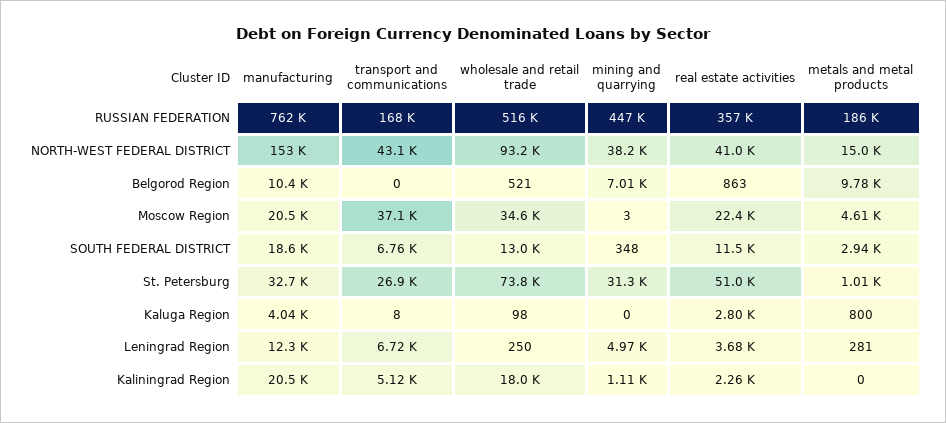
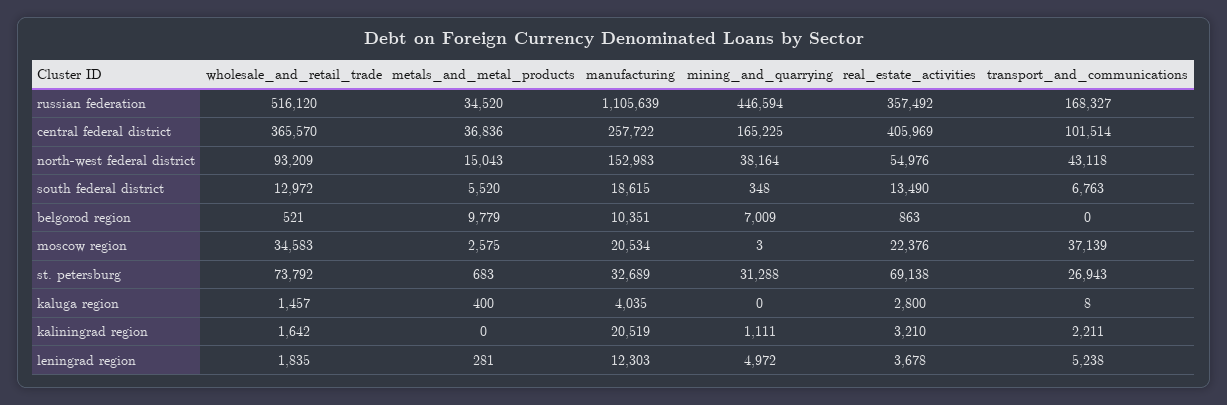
  {
    "manufacturing": {
-     "RUSSIAN FEDERATION": 762000,
+     "RUSSIAN FEDERATION": 1105639,
      "NORTH-WEST FEDERAL DISTRICT": 152983,
      "Belgorod Region": 10351,
      "Moscow Region": 20534,
      "SOUTH FEDERAL DISTRICT": 18615,
      "St. Petersburg": 32689,
      "Kaluga Region": 4035,
      "Leningrad Region": 12303,
-     "Kaliningrad Region": 20519
+     "Kaliningrad Region": 20519,
+     "central federal district": 257722
    },
    "transport and communications": {
      "RUSSIAN FEDERATION": 168327,
      "NORTH-WEST FEDERAL DISTRICT": 43118,
      "Belgorod Region": 0,
      "Moscow Region": 37139,
      "SOUTH FEDERAL DISTRICT": 6763,
      "St. Petersburg": 26943,
      "Kaluga Region": 8,
-     "Leningrad Region": 6720,
+     "Leningrad Region": 5238,
-     "Kaliningrad Region": 5120
+     "Kaliningrad Region": 2211,
+     "central federal district": 101514
    },
    "wholesale and retail trade": {
      "RUSSIAN FEDERATION": 516120,
      "NORTH-WEST FEDERAL DISTRICT": 93209,
      "Belgorod Region": 521,
      "Moscow Region": 34583,
      "SOUTH FEDERAL DISTRICT": 12972,
      "St. Petersburg": 73792,
-     "Kaluga Region": 98,
+     "Kaluga Region": 1457,
-     "Leningrad Region": 250,
+     "Leningrad Region": 1835,
-     "Kaliningrad Region": 18000
+     "Kaliningrad Region": 1642,
+     "central federal district": 365570
    },
    "mining and quarrying": {
      "RUSSIAN FEDERATION": 446594,
      "NORTH-WEST FEDERAL DISTRICT": 38164,
      "Belgorod Region": 7009,
      "Moscow Region": 3,
      "SOUTH FEDERAL DISTRICT": 348,
      "St. Petersburg": 31288,
      "Kaluga Region": 0,
      "Leningrad Region": 4972,
-     "Kaliningrad Region": 1111
+     "Kaliningrad Region": 1111,
+     "central federal district": 165225
    },
    "real estate activities": {
      "RUSSIAN FEDERATION": 357492,
-     "NORTH-WEST FEDERAL DISTRICT": 41000,
+     "NORTH-WEST FEDERAL DISTRICT": 54976,
      "Belgorod Region": 863,
      "Moscow Region": 22376,
-     "SOUTH FEDERAL DISTRICT": 11500,
+     "SOUTH FEDERAL DISTRICT": 13490,
-     "St. Petersburg": 51000,
+     "St. Petersburg": 69138,
      "Kaluga Region": 2800,
      "Leningrad Region": 3678,
-     "Kaliningrad Region": 2260
+     "Kaliningrad Region": 3210,
+     "central federal district": 405969
    },
    "metals and metal products": {
-     "RUSSIAN FEDERATION": 186000,
+     "RUSSIAN FEDERATION": 34520,
      "NORTH-WEST FEDERAL DISTRICT": 15043,
      "Belgorod Region": 9779,
-     "Moscow Region": 4610,
+     "Moscow Region": 2575,
-     "SOUTH FEDERAL DISTRICT": 2940,
+     "SOUTH FEDERAL DISTRICT": 5520,
-     "St. Petersburg": 1010,
+     "St. Petersburg": 683,
-     "Kaluga Region": 800,
+     "Kaluga Region": 400,
      "Leningrad Region": 281,
-     "Kaliningrad Region": 0
+     "Kaliningrad Region": 0,
+     "central federal district": 36836
    }
  }

